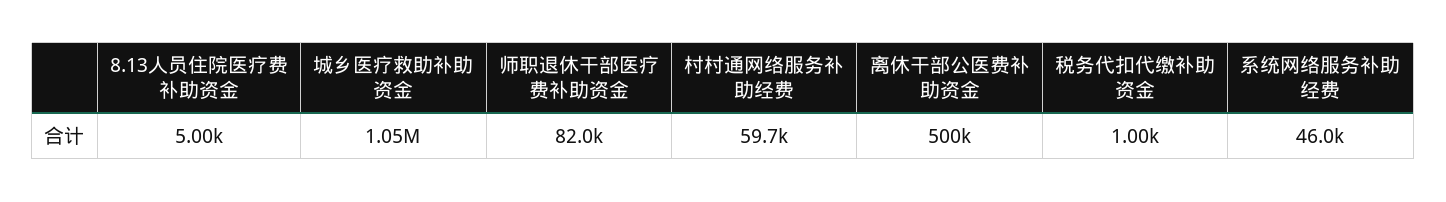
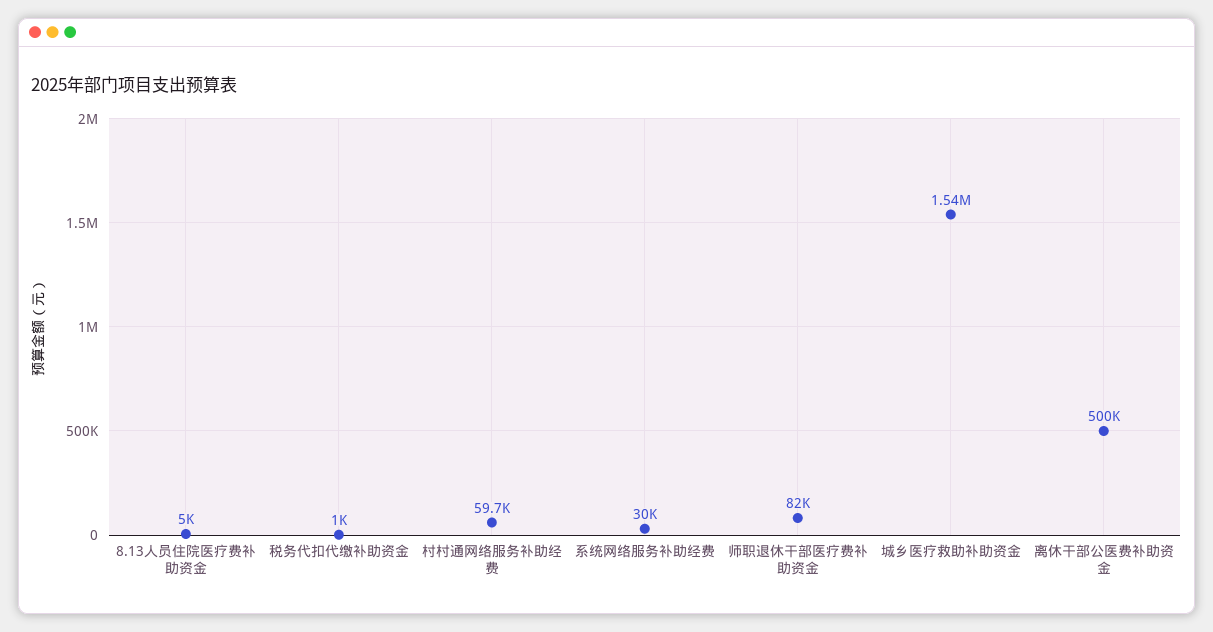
  {
    "8.13人员住院医疗费补助资金": 5000,
-   "城乡医疗救助补助资金": 1050000,
+   "城乡医疗救助补助资金": 1540000,
    "师职退休干部医疗费补助资金": 82000,
    "村村通网络服务补助经费": 59700,
    "离休干部公医费补助资金": 500000,
    "税务代扣代缴补助资金": 1000,
-   "系统网络服务补助经费": 46000
+   "系统网络服务补助经费": 30000
  }

